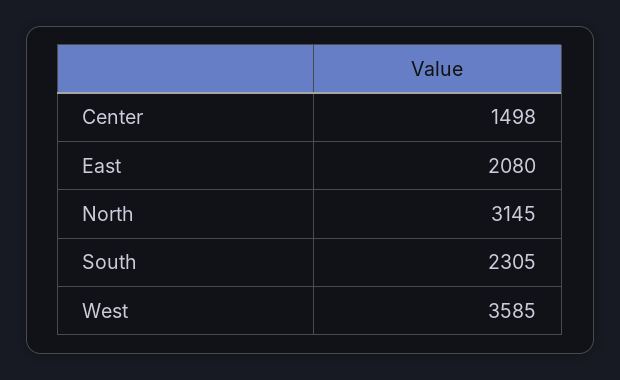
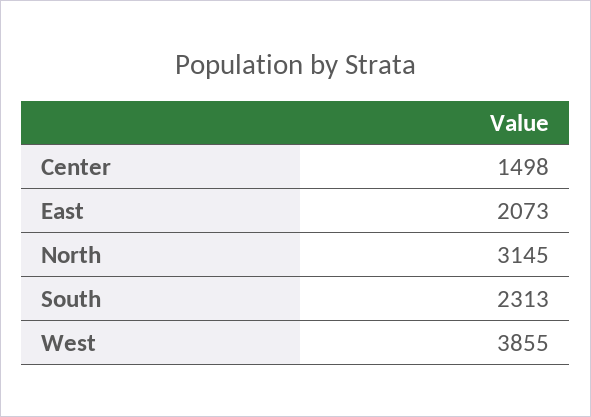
  {
    "Center": 1498,
-   "East": 2080,
+   "East": 2073,
    "North": 3145,
-   "South": 2305,
+   "South": 2313,
-   "West": 3585
+   "West": 3855
  }

